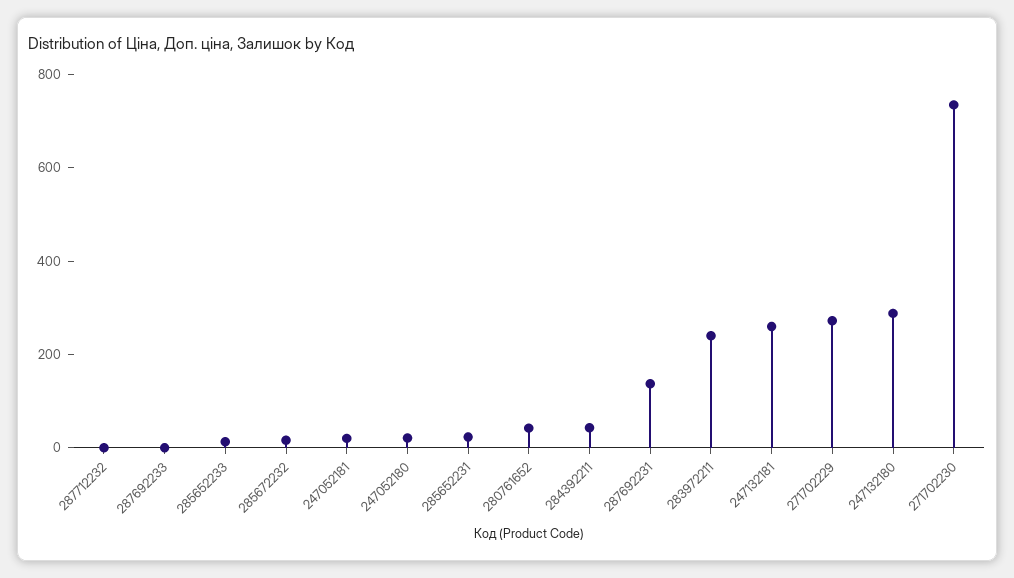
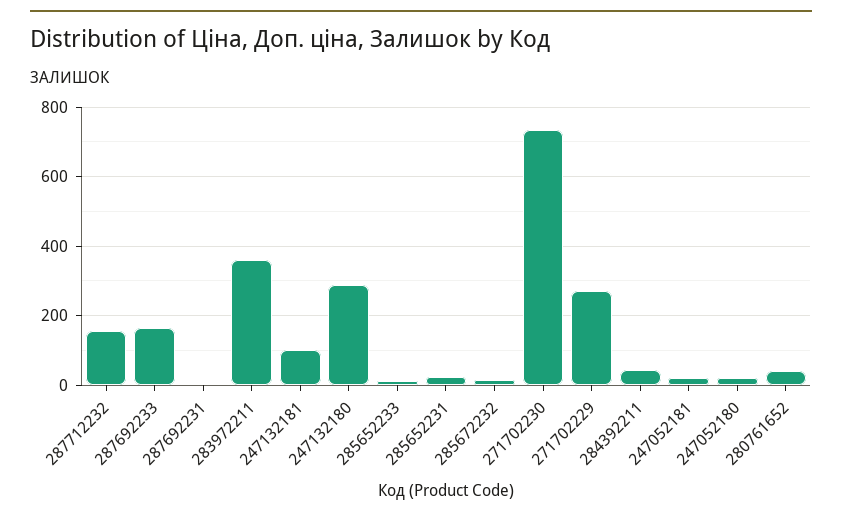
  {
-   "287712232": 0,
+   "287712232": 160,
-   "287692233": 0,
+   "287692233": 160,
    "285652233": 20,
    "285672232": 20,
    "247052181": 20,
    "247052180": 20,
    "285652231": 20,
    "280761652": 40,
    "284392211": 40,
-   "287692231": 150,
+   "287692231": 0,
-   "283972211": 250,
+   "283972211": 360,
-   "247132181": 250,
+   "247132181": 100,
    "271702229": 280,
    "247132180": 280,
    "271702230": 740
  }

